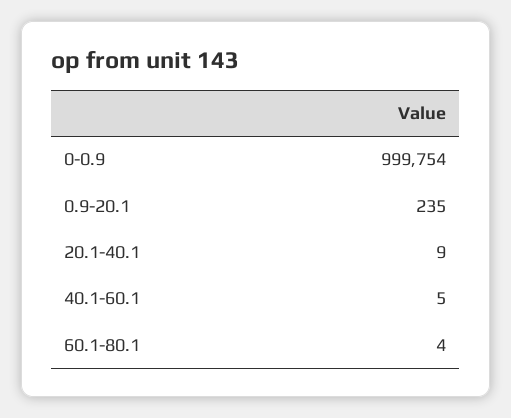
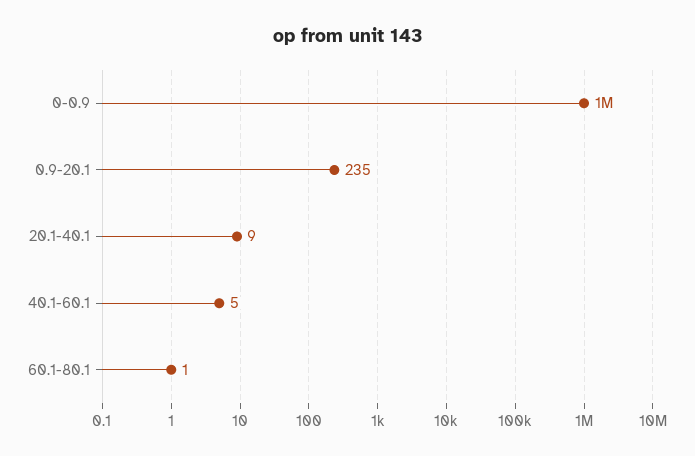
  {
    "0-0.9": 999754,
    "0.9-20.1": 235,
    "20.1-40.1": 9,
    "40.1-60.1": 5,
-   "60.1-80.1": 4
+   "60.1-80.1": 1
  }

